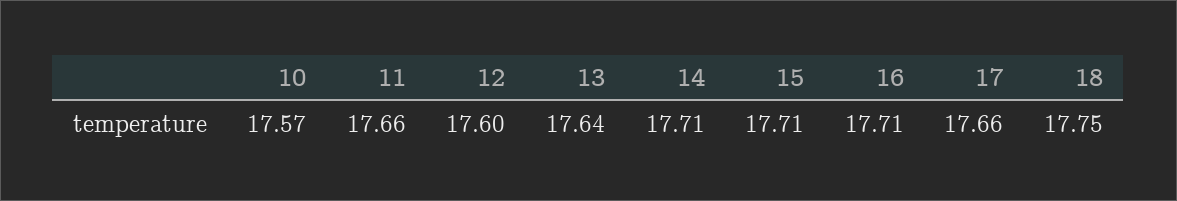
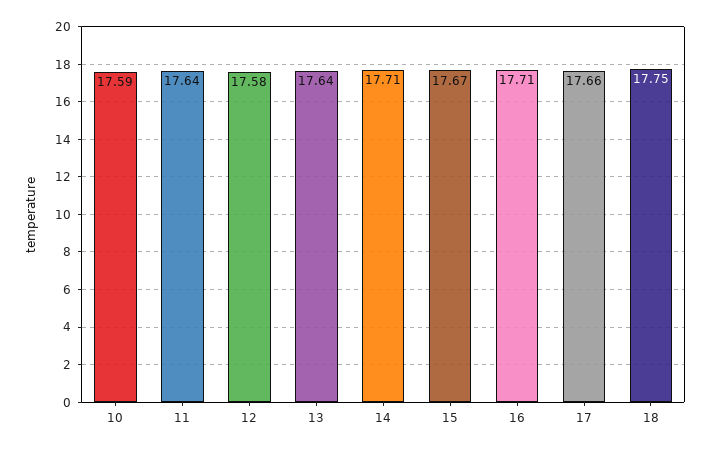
  {
-   "10": 17.57,
+   "10": 17.59,
-   "11": 17.66,
+   "11": 17.64,
-   "12": 17.6,
+   "12": 17.58,
    "13": 17.64,
    "14": 17.71,
-   "15": 17.71,
+   "15": 17.67,
    "16": 17.71,
    "17": 17.66,
    "18": 17.75
  }

